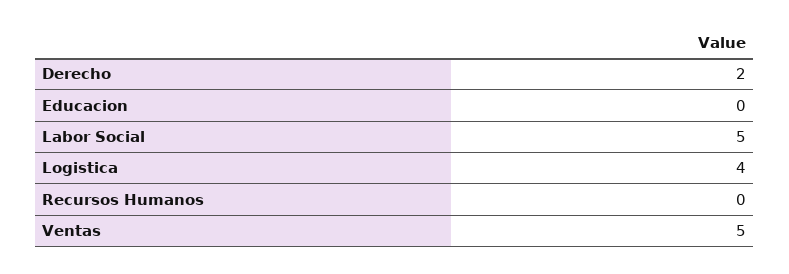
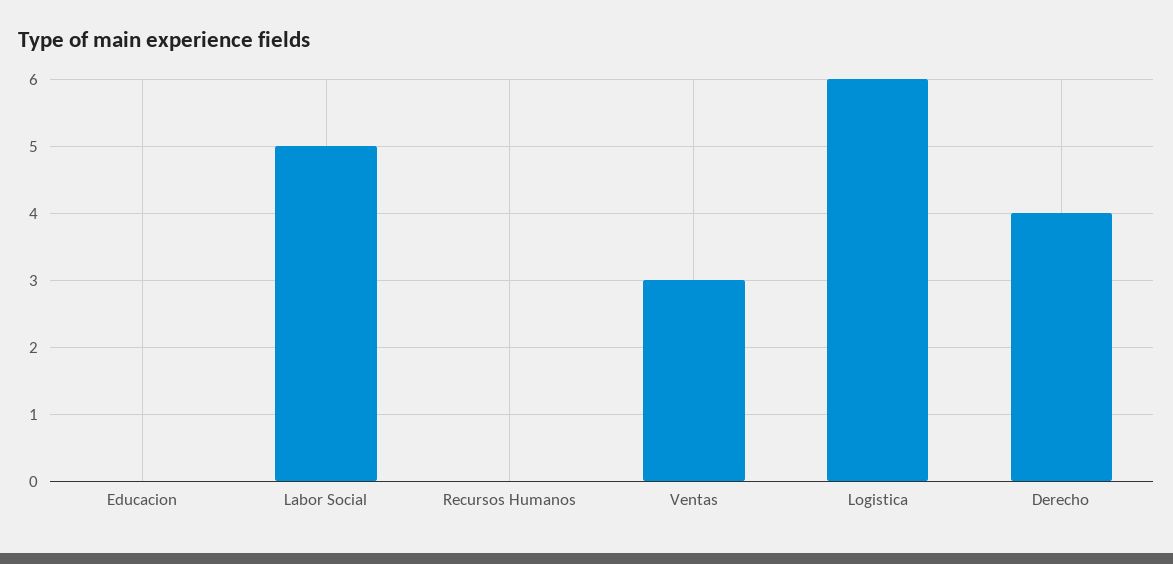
  {
-   "Derecho": 2,
+   "Derecho": 4,
    "Educacion": 0,
    "Labor Social": 5,
-   "Logistica": 4,
+   "Logistica": 6,
    "Recursos Humanos": 0,
-   "Ventas": 5
+   "Ventas": 3
  }

